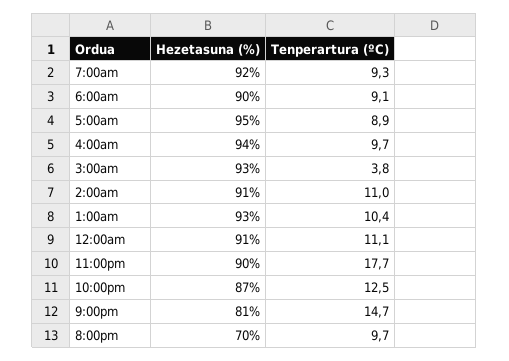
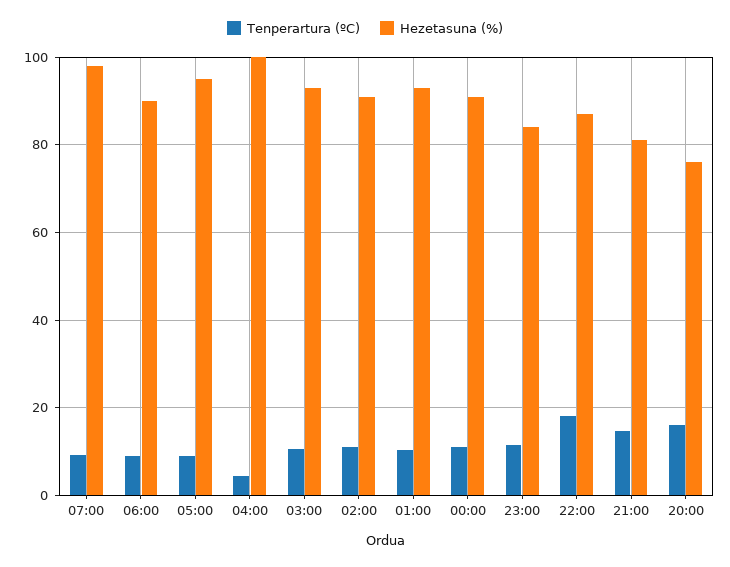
  {
    "Hezetasuna (%)": {
-     "7:00am": 92,
+     "7:00am": 98,
      "6:00am": 90,
      "5:00am": 95,
-     "4:00am": 94,
+     "4:00am": 100,
      "3:00am": 93,
      "2:00am": 91,
      "1:00am": 93,
      "12:00am": 91,
-     "11:00pm": 90,
+     "11:00pm": 84,
      "10:00pm": 87,
      "9:00pm": 81,
-     "8:00pm": 70
+     "8:00pm": 76
    },
    "Tenperartura (ºC)": {
      "7:00am": 9.3,
      "6:00am": 9.1,
      "5:00am": 8.9,
-     "4:00am": 9.7,
+     "4:00am": 4,
-     "3:00am": 3.8,
+     "3:00am": 10,
      "2:00am": 11,
      "1:00am": 10.4,
      "12:00am": 11.1,
-     "11:00pm": 17.7,
+     "11:00pm": 12,
-     "10:00pm": 12.5,
+     "10:00pm": 18,
      "9:00pm": 14.7,
-     "8:00pm": 9.7
+     "8:00pm": 16
    }
  }

